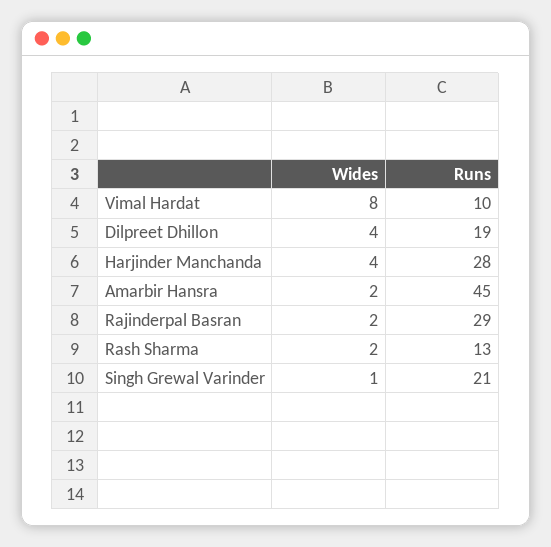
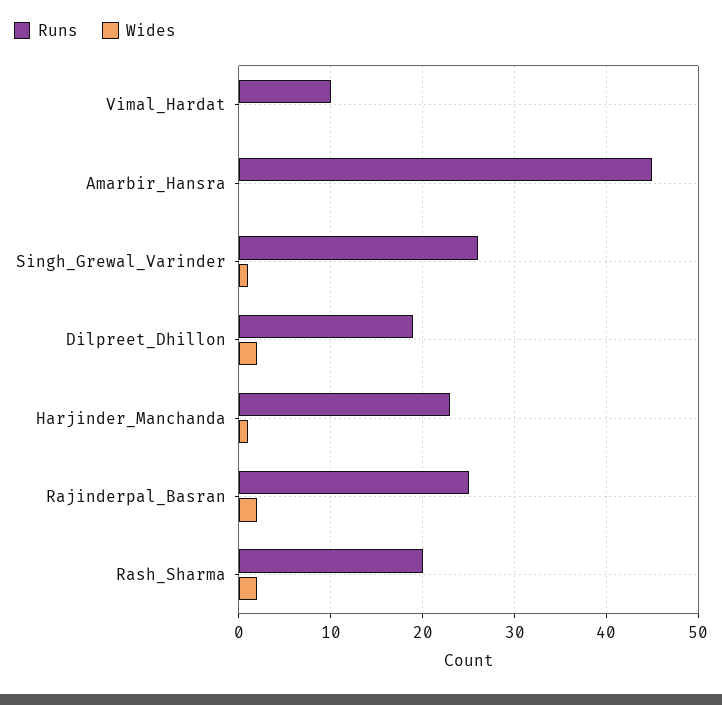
  {
    "Wides": {
-     "Vimal Hardat": 8,
+     "Vimal Hardat": 0,
-     "Dilpreet Dhillon": 4,
+     "Dilpreet Dhillon": 2,
-     "Harjinder Manchanda": 4,
+     "Harjinder Manchanda": 1,
-     "Amarbir Hansra": 2,
+     "Amarbir Hansra": 0,
      "Rajinderpal Basran": 2,
      "Rash Sharma": 2,
      "Singh Grewal Varinder": 1
    },
    "Runs": {
      "Vimal Hardat": 10,
      "Dilpreet Dhillon": 19,
-     "Harjinder Manchanda": 28,
+     "Harjinder Manchanda": 23,
      "Amarbir Hansra": 45,
-     "Rajinderpal Basran": 29,
+     "Rajinderpal Basran": 25,
-     "Rash Sharma": 13,
+     "Rash Sharma": 20,
-     "Singh Grewal Varinder": 21
+     "Singh Grewal Varinder": 26
    }
  }

